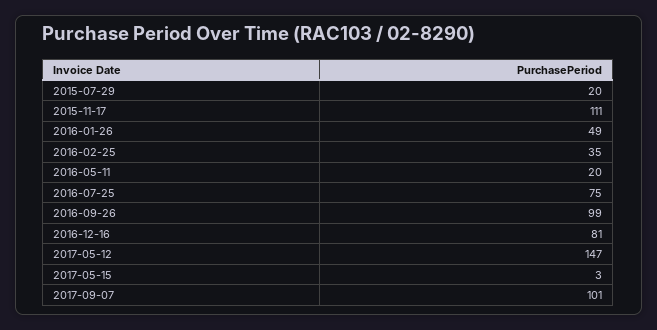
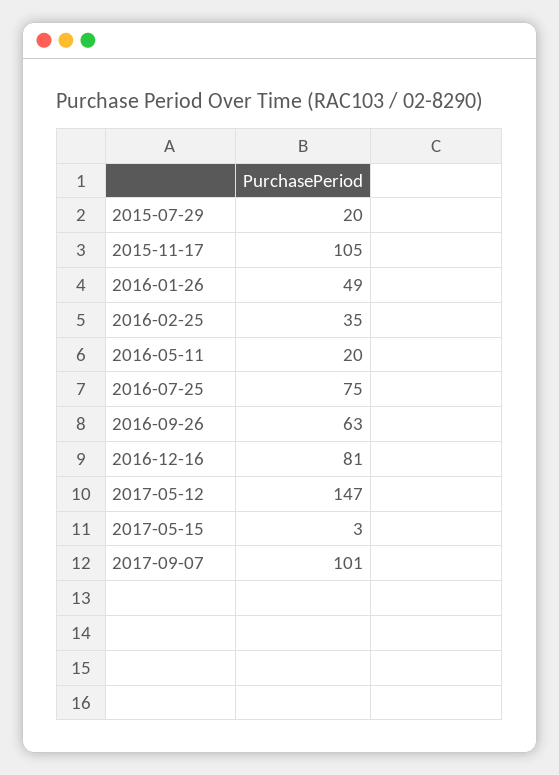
  {
    "2015-07-29": 20,
-   "2015-11-17": 111,
+   "2015-11-17": 105,
    "2016-01-26": 49,
    "2016-02-25": 35,
    "2016-05-11": 20,
    "2016-07-25": 75,
-   "2016-09-26": 99,
+   "2016-09-26": 63,
    "2016-12-16": 81,
    "2017-05-12": 147,
    "2017-05-15": 3,
    "2017-09-07": 101
  }

